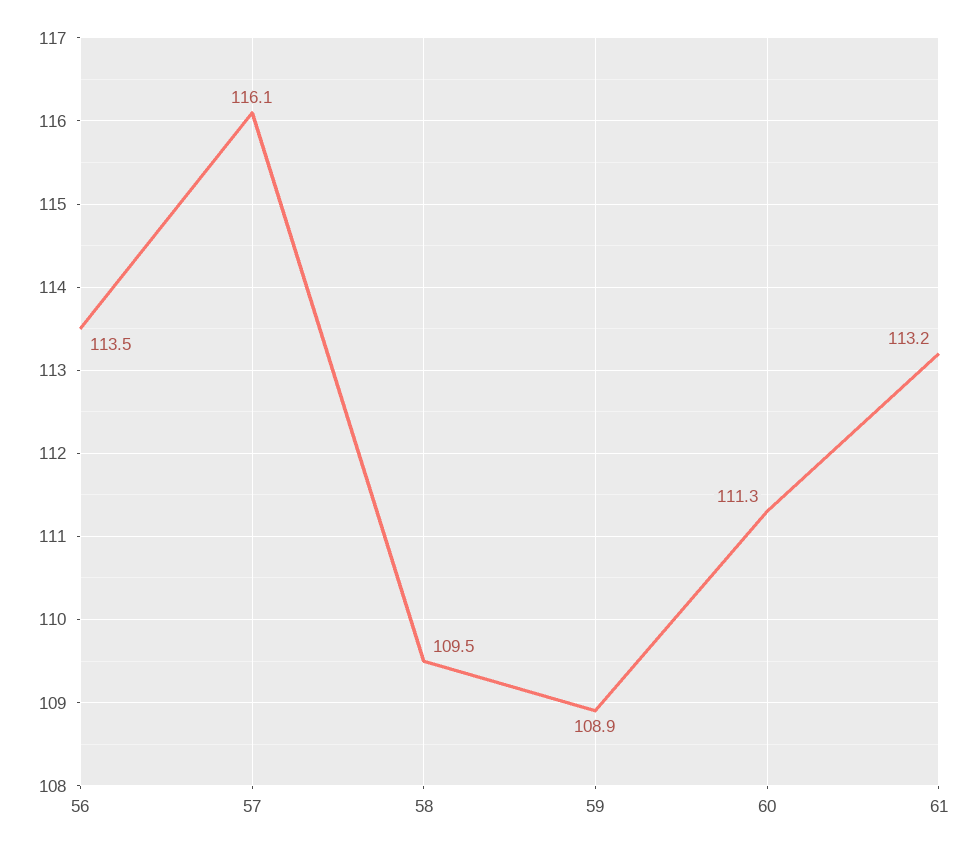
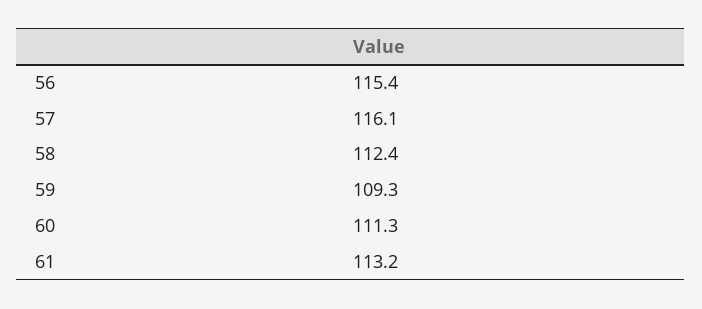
  {
-   "56": 113.5,
+   "56": 115.4,
    "57": 116.1,
-   "58": 109.5,
+   "58": 112.4,
-   "59": 108.9,
+   "59": 109.3,
    "60": 111.3,
    "61": 113.2
  }

